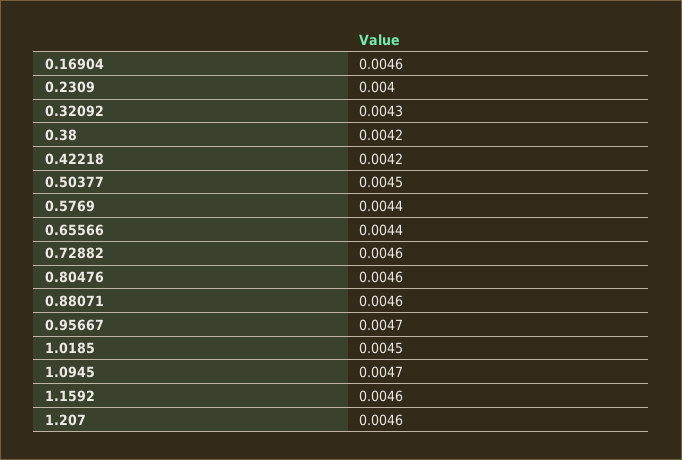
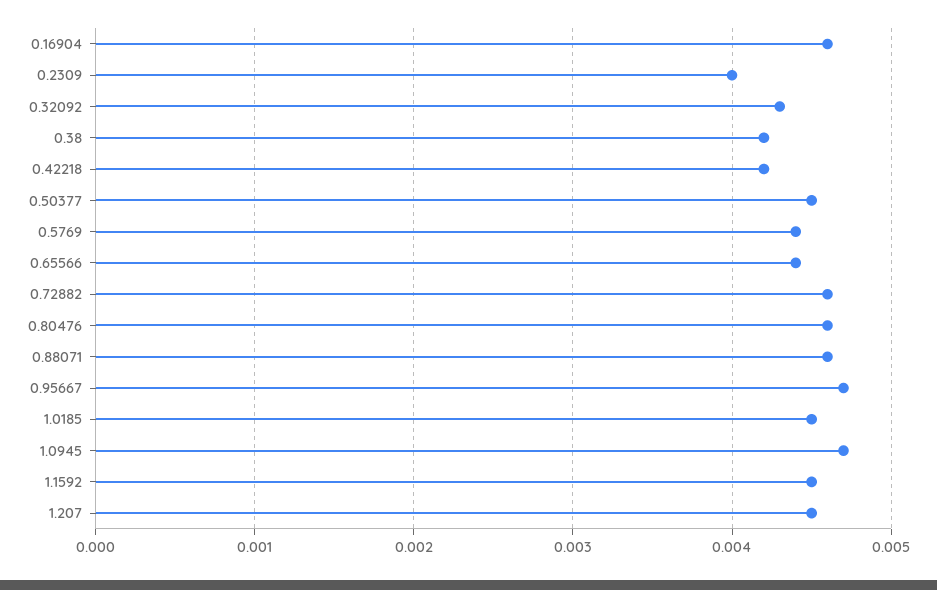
  {
    "0.16904": 0.0046,
    "0.2309": 0.004,
    "0.32092": 0.0043,
    "0.38": 0.0042,
    "0.42218": 0.0042,
    "0.50377": 0.0045,
    "0.5769": 0.0044,
    "0.65566": 0.0044,
    "0.72882": 0.0046,
    "0.80476": 0.0046,
    "0.88071": 0.0046,
    "0.95667": 0.0047,
    "1.0185": 0.0045,
    "1.0945": 0.0047,
-   "1.1592": 0.0046,
+   "1.1592": 0.0045,
-   "1.207": 0.0046
+   "1.207": 0.0045
  }

